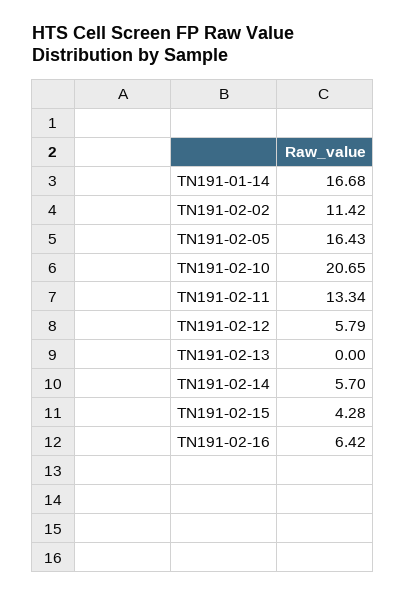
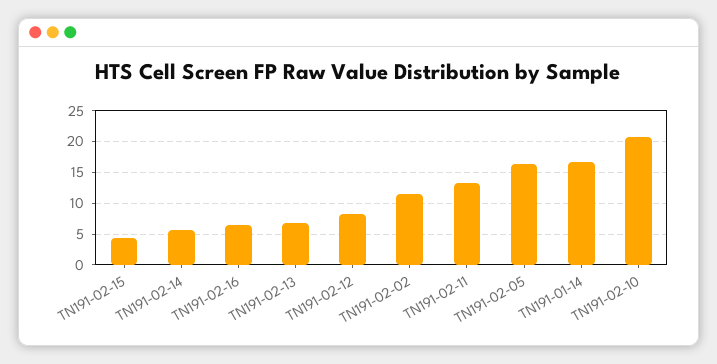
  {
    "TN191-01-14": 16.68,
    "TN191-02-02": 11.42,
    "TN191-02-05": 16.43,
    "TN191-02-10": 20.65,
    "TN191-02-11": 13.34,
-   "TN191-02-12": 5.79,
+   "TN191-02-12": 8,
-   "TN191-02-13": 0,
+   "TN191-02-13": 7,
    "TN191-02-14": 5.7,
    "TN191-02-15": 4.28,
    "TN191-02-16": 6.42
  }

